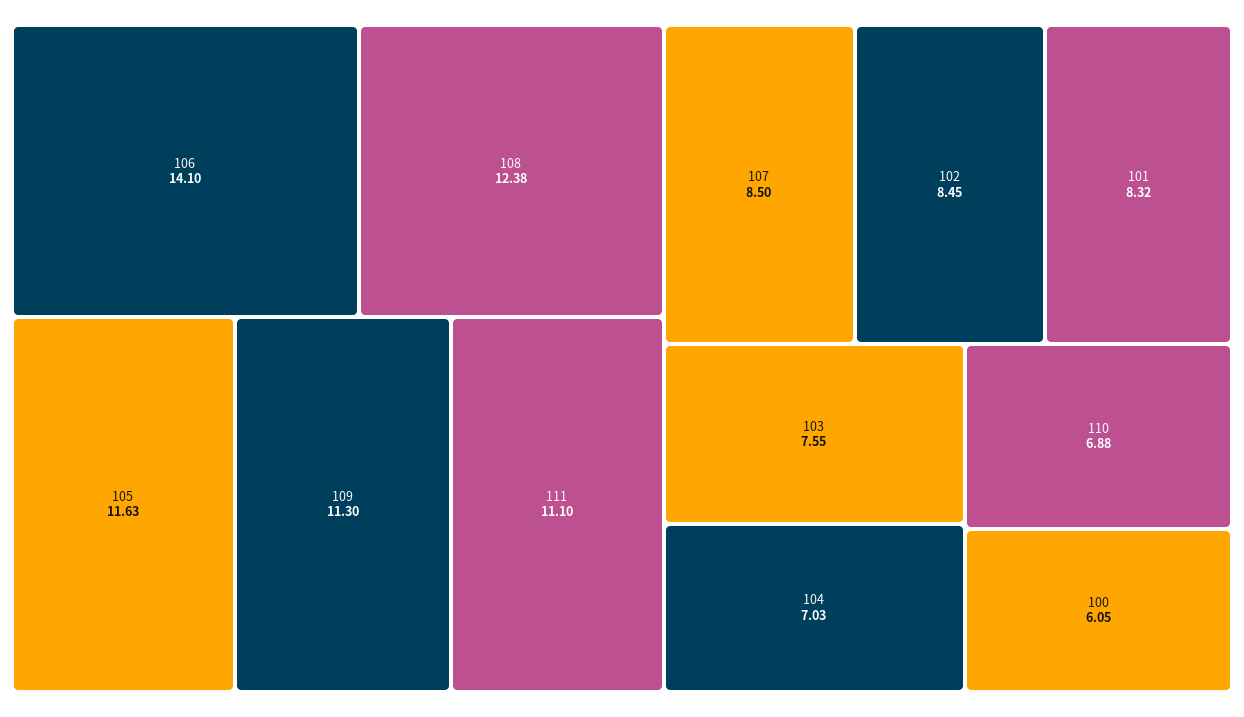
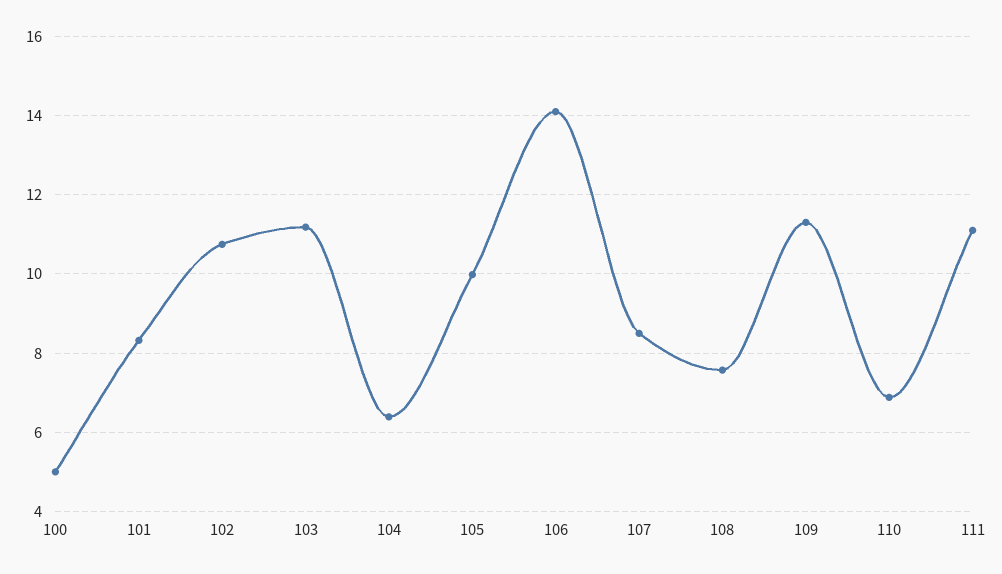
  {
    "106": 14.1,
-   "108": 12.38,
+   "108": 7.6,
-   "105": 11.63,
+   "105": 10,
    "109": 11.3,
    "111": 11.1,
    "107": 8.5,
-   "102": 8.45,
+   "102": 10.8,
    "101": 8.32,
-   "103": 7.55,
+   "103": 11.2,
-   "104": 7.03,
+   "104": 6.4,
    "110": 6.88,
-   "100": 6.05
+   "100": 5
  }

